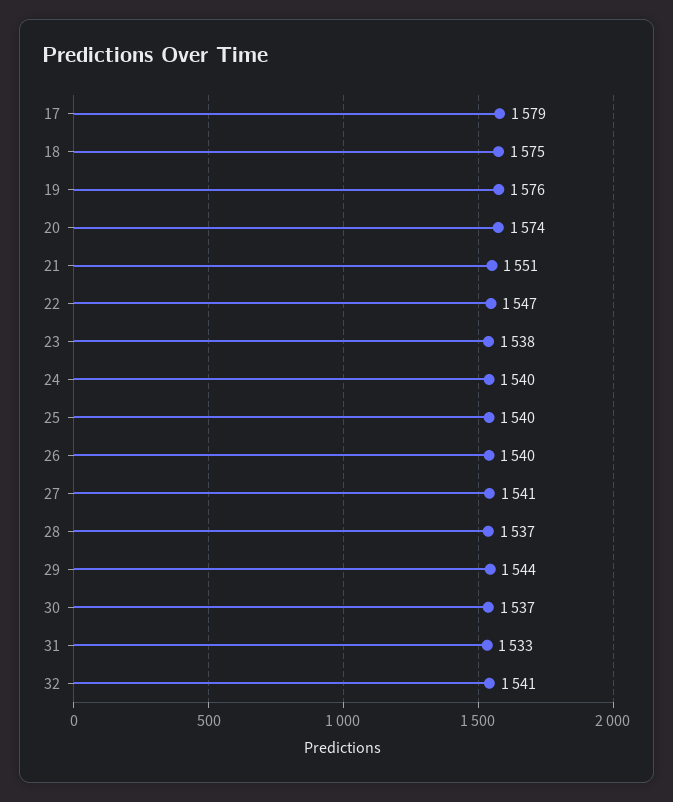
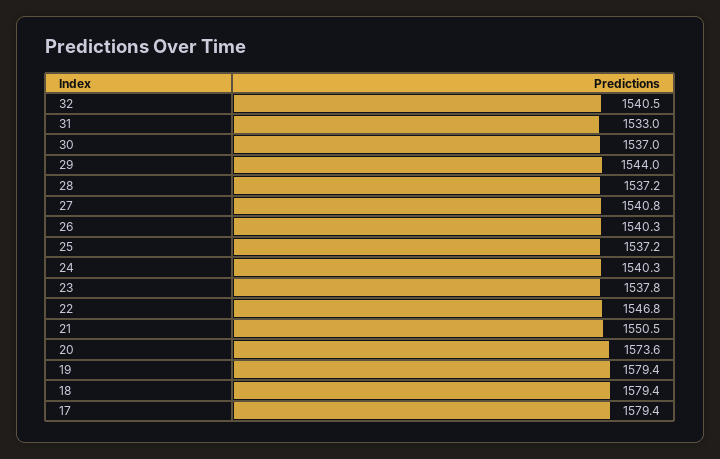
  {
    "17": 1579.4,
-   "18": 1575,
+   "18": 1579.4,
-   "19": 1576,
+   "19": 1579.4,
    "20": 1573.6,
    "21": 1550.5,
    "22": 1546.8,
    "23": 1537.8,
    "24": 1540.3,
-   "25": 1540,
+   "25": 1537.2,
    "26": 1540.3,
    "27": 1540.8,
    "28": 1537.2,
    "29": 1544,
    "30": 1537,
    "31": 1533,
    "32": 1540.5
  }

